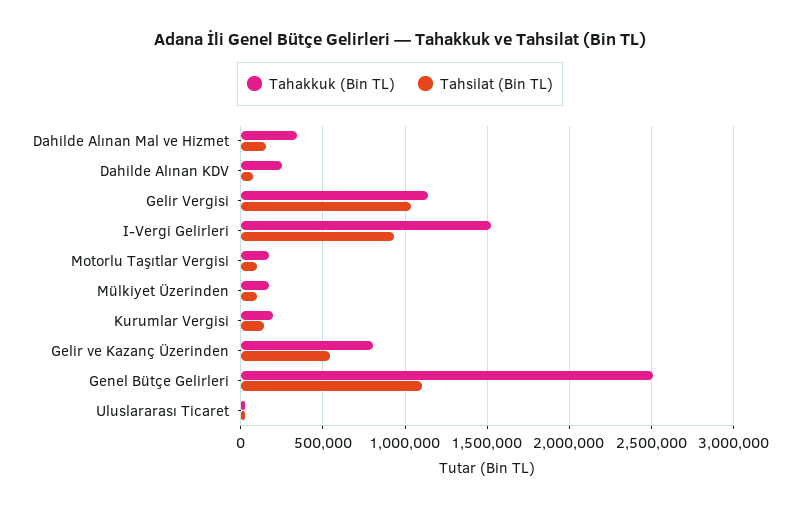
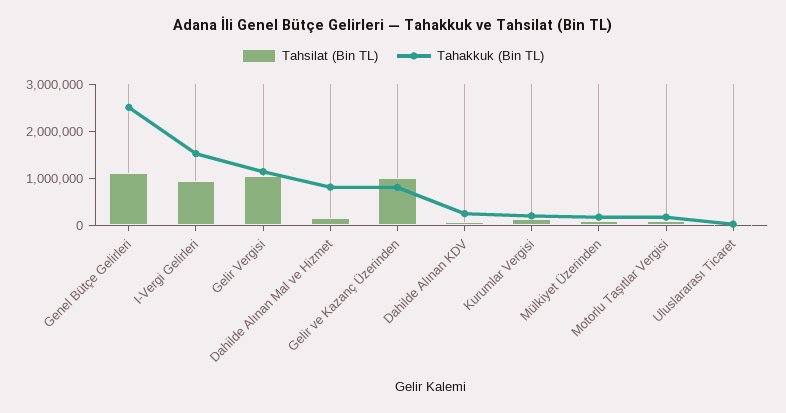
  {
    "Tahakkuk (Bin TL)": {
-     "Dahilde Alınan Mal ve Hizmet": 350000,
+     "Dahilde Alınan Mal ve Hizmet": 800000,
      "Dahilde Alınan KDV": 250000,
      "Gelir Vergisi": 1150000,
      "I-Vergi Gelirleri": 1500000,
      "Motorlu Taşıtlar Vergisi": 150000,
      "Mülkiyet Üzerinden": 150000,
      "Kurumlar Vergisi": 200000,
      "Gelir ve Kazanç Üzerinden": 800000,
      "Genel Bütçe Gelirleri": 2500000,
      "Uluslararası Ticaret": 0
    },
    "Tahsilat (Bin TL)": {
      "Dahilde Alınan Mal ve Hizmet": 150000,
      "Dahilde Alınan KDV": 100000,
      "Gelir Vergisi": 1050000,
      "I-Vergi Gelirleri": 950000,
      "Motorlu Taşıtlar Vergisi": 100000,
      "Mülkiyet Üzerinden": 100000,
      "Kurumlar Vergisi": 150000,
-     "Gelir ve Kazanç Üzerinden": 550000,
+     "Gelir ve Kazanç Üzerinden": 1000000,
      "Genel Bütçe Gelirleri": 1100000,
      "Uluslararası Ticaret": 0
    }
  }

